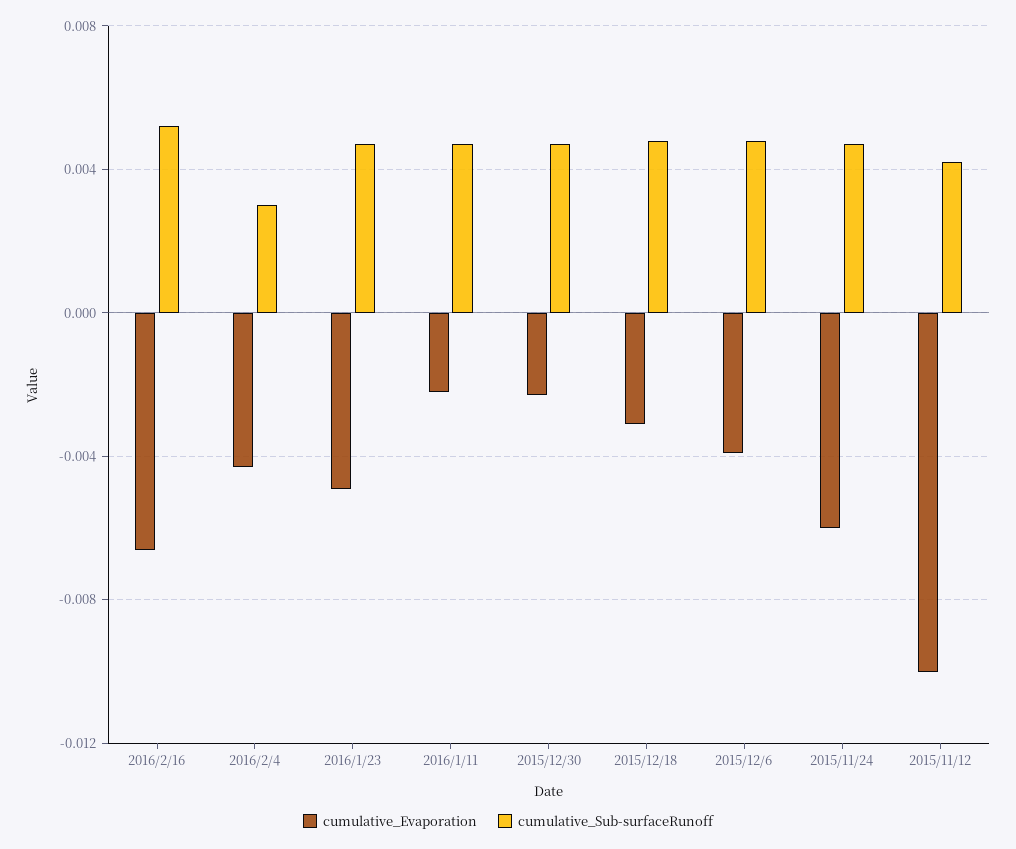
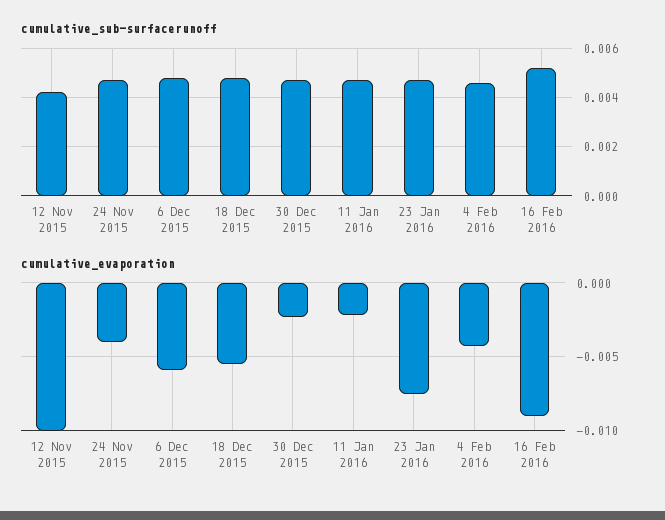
  {
    "cumulative_Evaporation": {
-     "2016/2/16": -0.0065,
+     "2016/2/16": -0.009,
      "2016/2/4": -0.0045,
-     "2016/1/23": -0.005,
+     "2016/1/23": -0.0075,
      "2016/1/11": -0.002,
      "2015/12/30": -0.0025,
-     "2015/12/18": -0.003,
+     "2015/12/18": -0.0055,
-     "2015/12/6": -0.004,
+     "2015/12/6": -0.006,
-     "2015/11/24": -0.006,
+     "2015/11/24": -0.004,
      "2015/11/12": -0.01
    },
    "cumulative_Sub-surfaceRunoff": {
      "2016/2/16": 0.005,
-     "2016/2/4": 0.003,
+     "2016/2/4": 0.0045,
      "2016/1/23": 0.0045,
      "2016/1/11": 0.0045,
      "2015/12/30": 0.0045,
      "2015/12/18": 0.005,
      "2015/12/6": 0.005,
      "2015/11/24": 0.0045,
      "2015/11/12": 0.004
    }
  }

